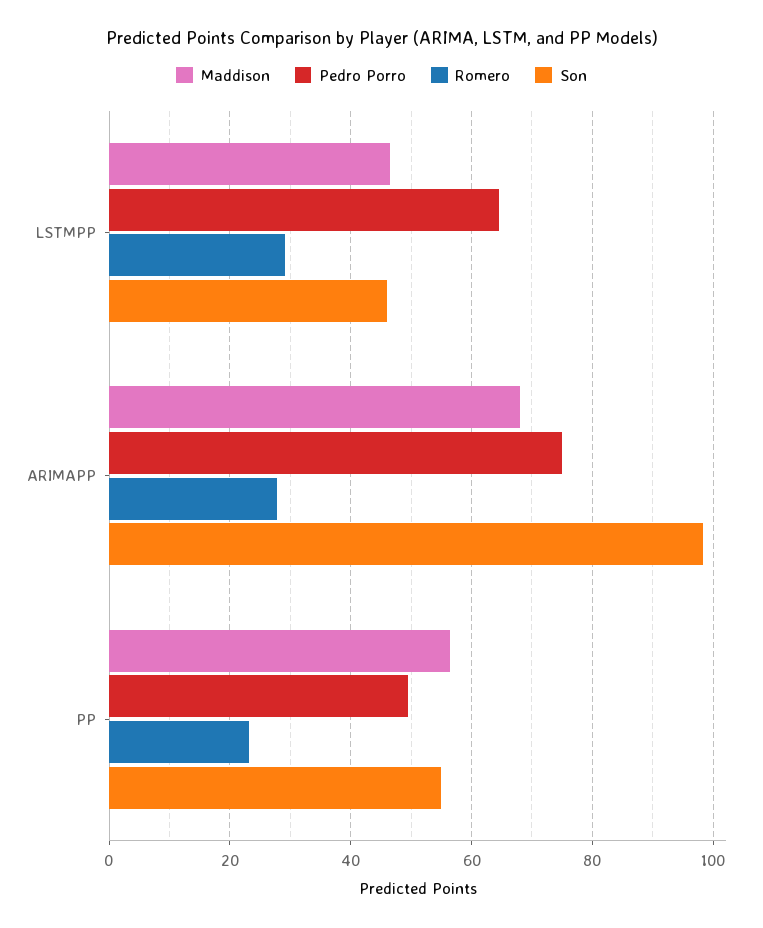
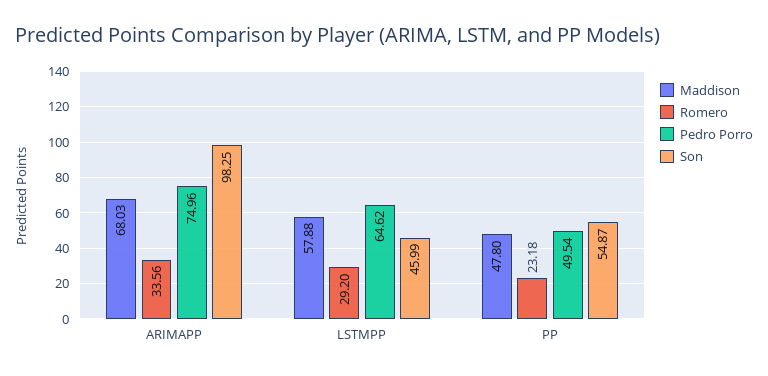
  {
    "Maddison": {
-     "LSTMPP": 46,
+     "LSTMPP": 57.88,
      "ARIMAPP": 68.03,
-     "PP": 56
+     "PP": 47.8
    },
    "Pedro Porro": {
      "LSTMPP": 64.62,
      "ARIMAPP": 74.96,
      "PP": 49.54
    },
    "Romero": {
      "LSTMPP": 29.2,
-     "ARIMAPP": 28,
+     "ARIMAPP": 33.56,
      "PP": 23.18
    },
    "Son": {
      "LSTMPP": 45.99,
      "ARIMAPP": 98.25,
      "PP": 54.87
    }
  }

